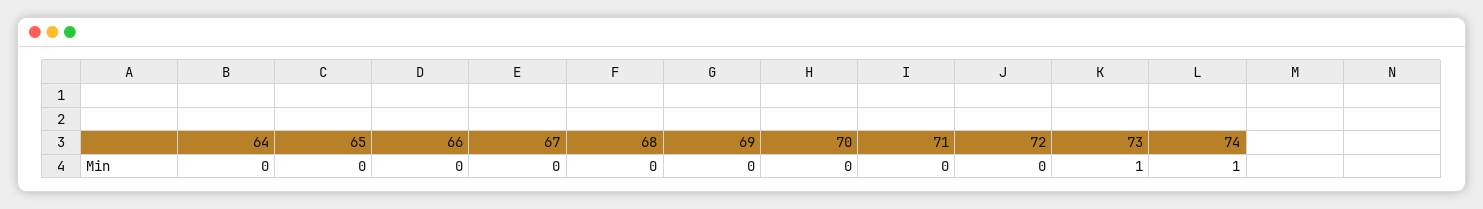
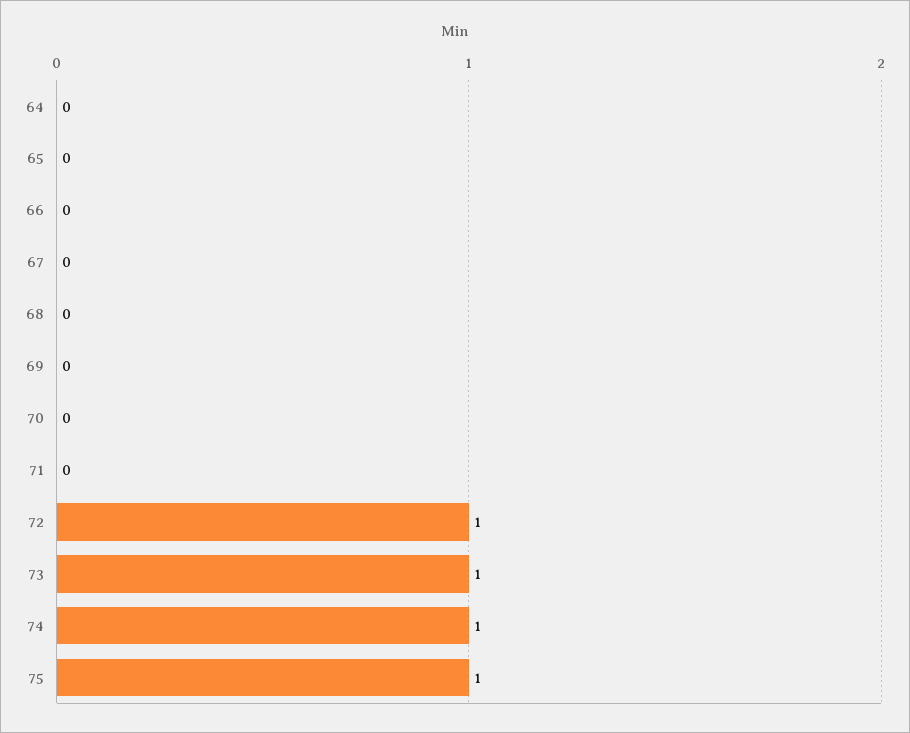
  {
    "64": 0,
    "65": 0,
    "66": 0,
    "67": 0,
    "68": 0,
    "69": 0,
    "70": 0,
    "71": 0,
-   "72": 0,
+   "72": 1,
    "73": 1,
-   "74": 1
+   "74": 1,
+   "75": 1
  }

